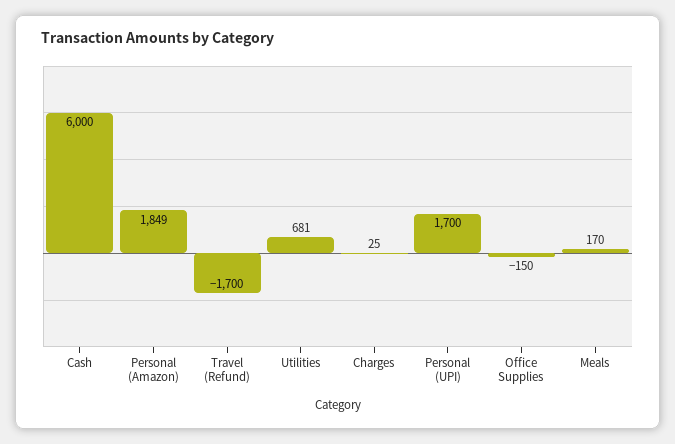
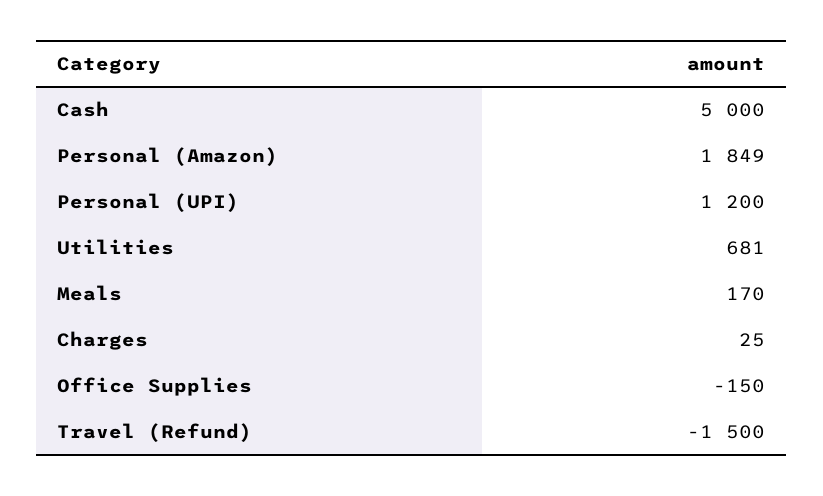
  {
-   "Cash": 6000,
+   "Cash": 5000,
    "Personal (Amazon)": 1849,
-   "Travel (Refund)": -1700,
+   "Travel (Refund)": -1500,
    "Utilities": 681,
    "Charges": 25,
-   "Personal (UPI)": 1700,
+   "Personal (UPI)": 1200,
    "Office Supplies": -150,
    "Meals": 170
  }

